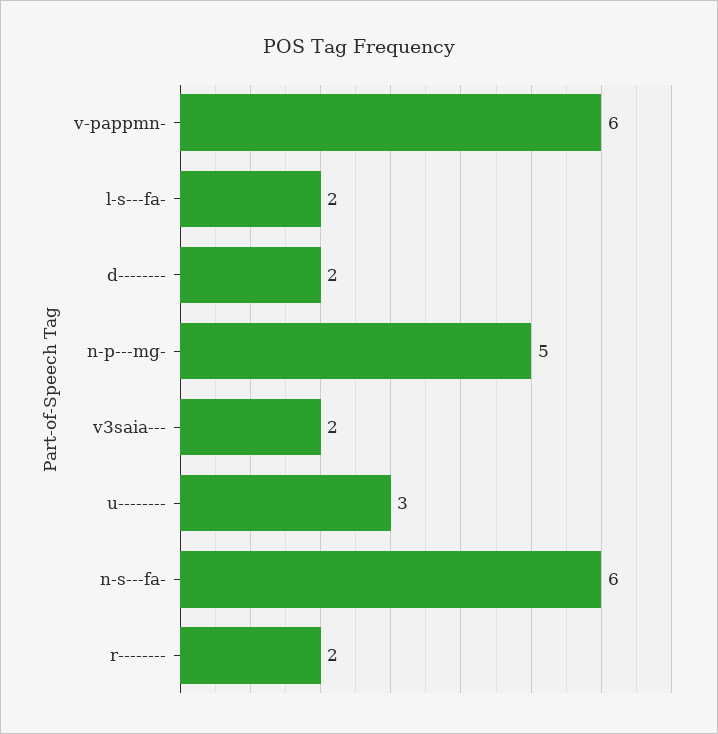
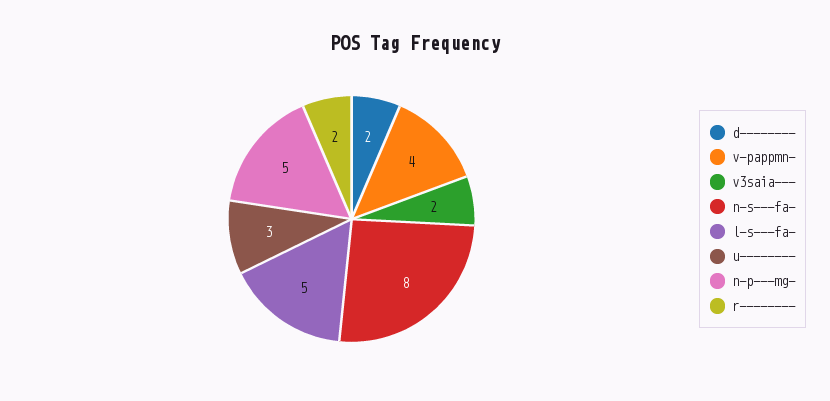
  {
-   "v-pappmn-": 6,
+   "v-pappmn-": 4,
-   "l-s---fa-": 2,
+   "l-s---fa-": 5,
    "d--------": 2,
    "n-p---mg-": 5,
    "v3saia---": 2,
    "u--------": 3,
-   "n-s---fa-": 6,
+   "n-s---fa-": 8,
    "r--------": 2
  }

